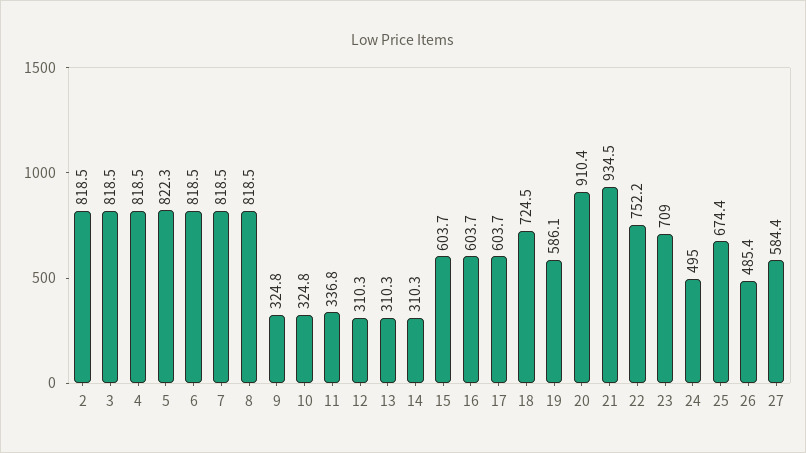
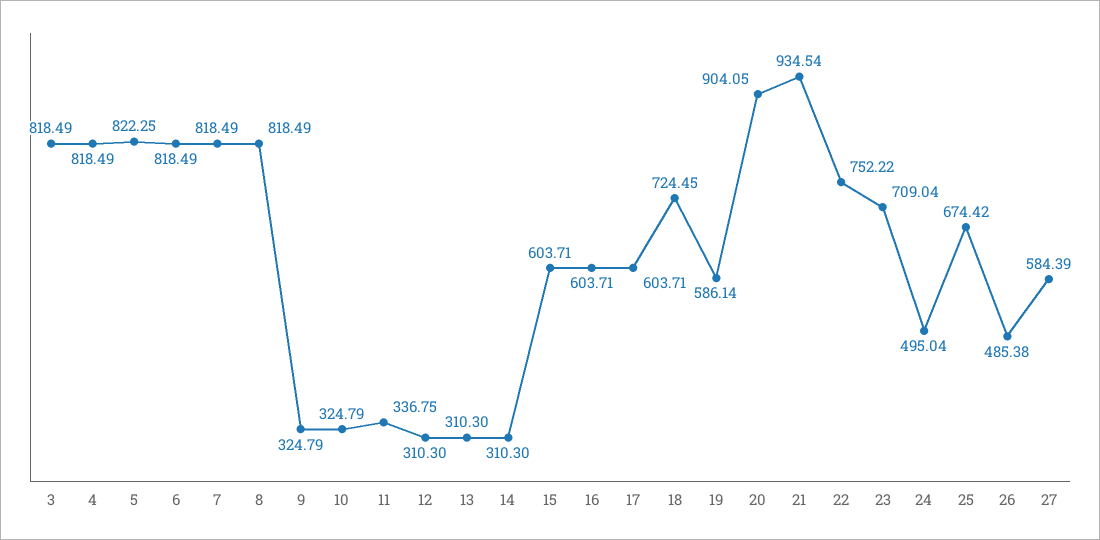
  {
-   "2": 818.5,
    "3": 818.49,
    "4": 818.49,
    "5": 822.25,
    "6": 818.49,
    "7": 818.49,
    "8": 818.49,
    "9": 324.79,
    "10": 324.79,
    "11": 336.75,
    "12": 310.3,
    "13": 310.3,
    "14": 310.3,
    "15": 603.71,
    "16": 603.71,
    "17": 603.71,
    "18": 724.45,
    "19": 586.14,
-   "20": 910.4,
+   "20": 904.05,
    "21": 934.54,
    "22": 752.22,
    "23": 709.04,
    "24": 495.04,
    "25": 674.42,
    "26": 485.38,
    "27": 584.39
  }

